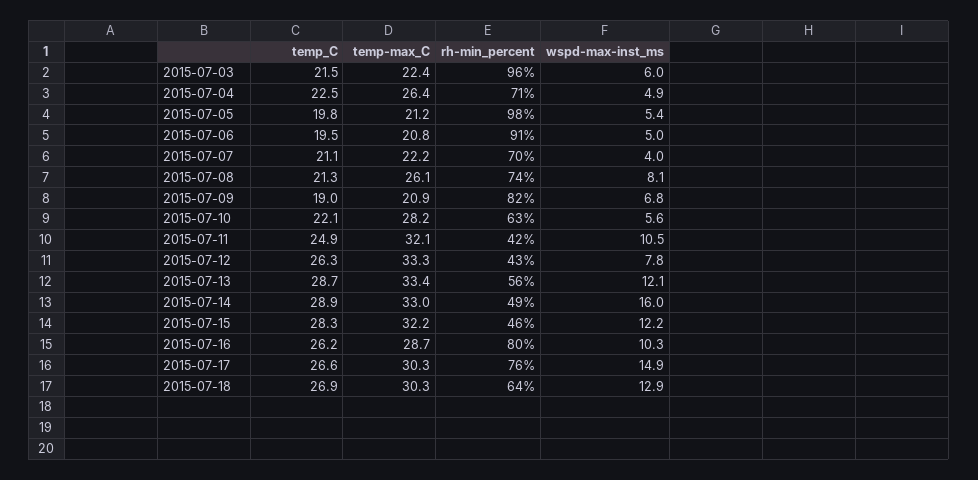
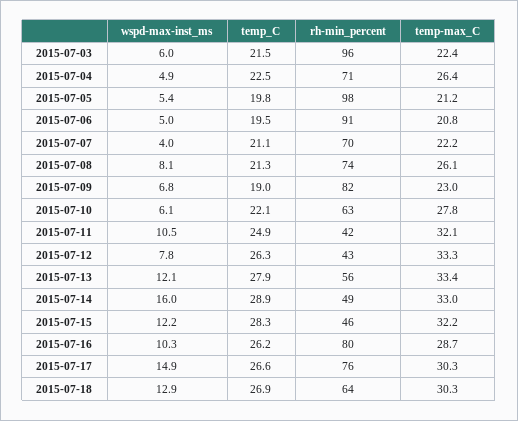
  {
    "temp_C": {
      "2015-07-03": 21.5,
      "2015-07-04": 22.5,
      "2015-07-05": 19.8,
      "2015-07-06": 19.5,
      "2015-07-07": 21.1,
      "2015-07-08": 21.3,
      "2015-07-09": 19,
      "2015-07-10": 22.1,
      "2015-07-11": 24.9,
      "2015-07-12": 26.3,
-     "2015-07-13": 28.7,
+     "2015-07-13": 27.9,
      "2015-07-14": 28.9,
      "2015-07-15": 28.3,
      "2015-07-16": 26.2,
      "2015-07-17": 26.6,
      "2015-07-18": 26.9
    },
    "temp-max_C": {
      "2015-07-03": 22.4,
      "2015-07-04": 26.4,
      "2015-07-05": 21.2,
      "2015-07-06": 20.8,
      "2015-07-07": 22.2,
      "2015-07-08": 26.1,
-     "2015-07-09": 20.9,
+     "2015-07-09": 23,
-     "2015-07-10": 28.2,
+     "2015-07-10": 27.8,
      "2015-07-11": 32.1,
      "2015-07-12": 33.3,
      "2015-07-13": 33.4,
      "2015-07-14": 33,
      "2015-07-15": 32.2,
      "2015-07-16": 28.7,
      "2015-07-17": 30.3,
      "2015-07-18": 30.3
    },
    "rh-min_percent": {
      "2015-07-03": 96,
      "2015-07-04": 71,
      "2015-07-05": 98,
      "2015-07-06": 91,
      "2015-07-07": 70,
      "2015-07-08": 74,
      "2015-07-09": 82,
      "2015-07-10": 63,
      "2015-07-11": 42,
      "2015-07-12": 43,
      "2015-07-13": 56,
      "2015-07-14": 49,
      "2015-07-15": 46,
      "2015-07-16": 80,
      "2015-07-17": 76,
      "2015-07-18": 64
    },
    "wspd-max-inst_ms": {
      "2015-07-03": 6,
      "2015-07-04": 4.9,
      "2015-07-05": 5.4,
      "2015-07-06": 5,
      "2015-07-07": 4,
      "2015-07-08": 8.1,
      "2015-07-09": 6.8,
-     "2015-07-10": 5.6,
+     "2015-07-10": 6.1,
      "2015-07-11": 10.5,
      "2015-07-12": 7.8,
      "2015-07-13": 12.1,
      "2015-07-14": 16,
      "2015-07-15": 12.2,
      "2015-07-16": 10.3,
      "2015-07-17": 14.9,
      "2015-07-18": 12.9
    }
  }

